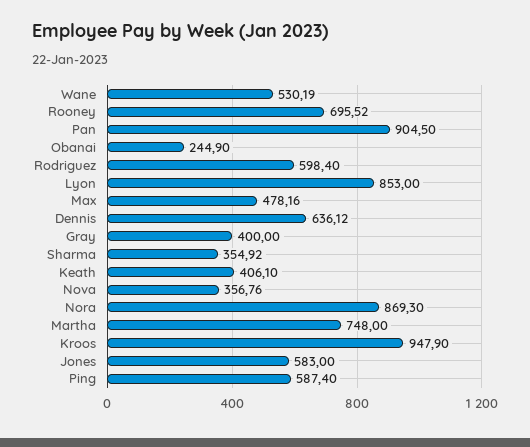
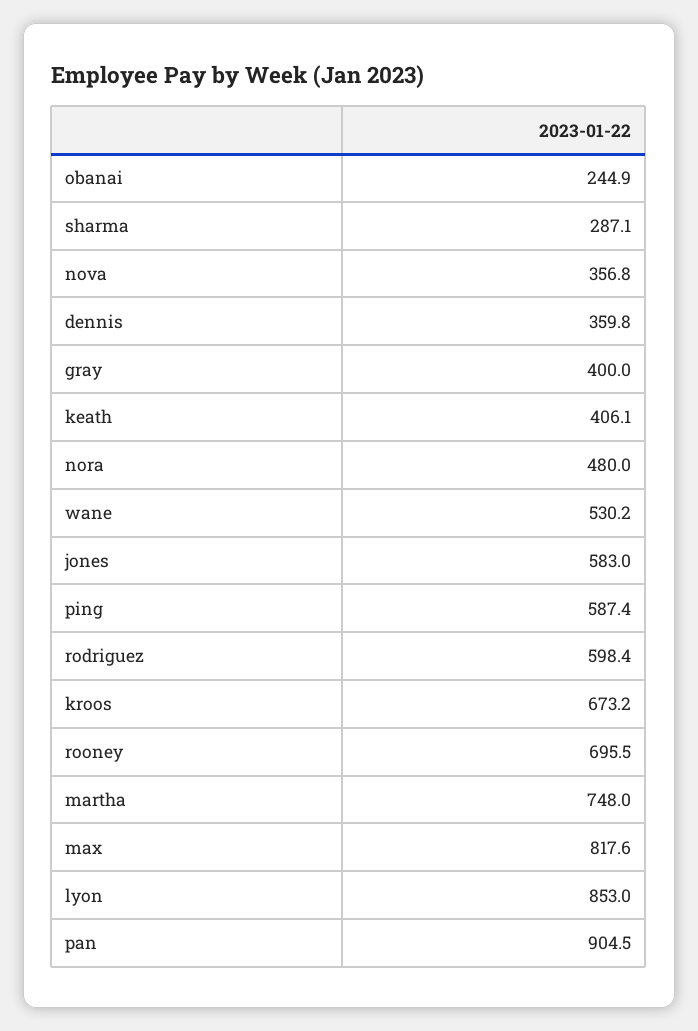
  {
    "Wane": 530.19,
    "Rooney": 695.52,
    "Pan": 904.5,
    "Obanai": 244.9,
    "Rodriguez": 598.4,
    "Lyon": 853,
-   "Max": 478.16,
+   "Max": 817.6,
-   "Dennis": 636.12,
+   "Dennis": 359.8,
    "Gray": 400,
-   "Sharma": 354.92,
+   "Sharma": 287.1,
    "Keath": 406.1,
    "Nova": 356.76,
-   "Nora": 869.3,
+   "Nora": 480,
    "Martha": 748,
-   "Kroos": 947.9,
+   "Kroos": 673.2,
    "Jones": 583,
    "Ping": 587.4
  }

